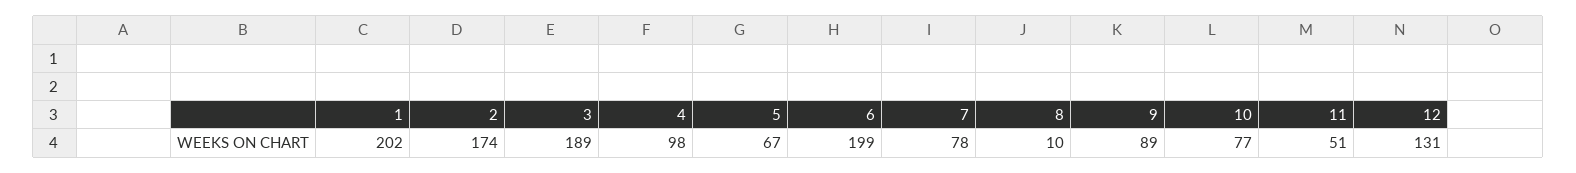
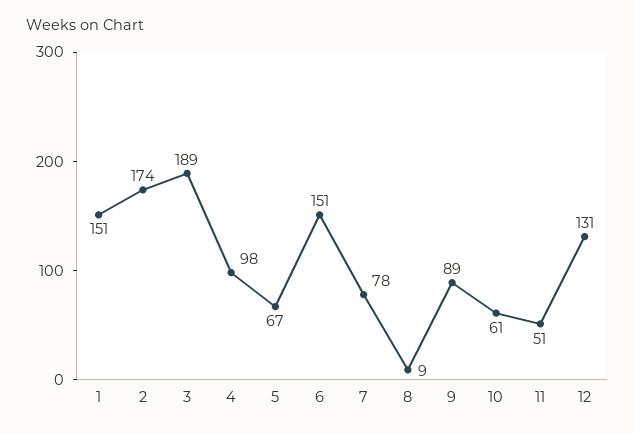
  {
-   "1": 202,
+   "1": 151,
    "2": 174,
    "3": 189,
    "4": 98,
    "5": 67,
-   "6": 199,
+   "6": 151,
    "7": 78,
-   "8": 10,
+   "8": 9,
    "9": 89,
-   "10": 77,
+   "10": 61,
    "11": 51,
    "12": 131
  }

